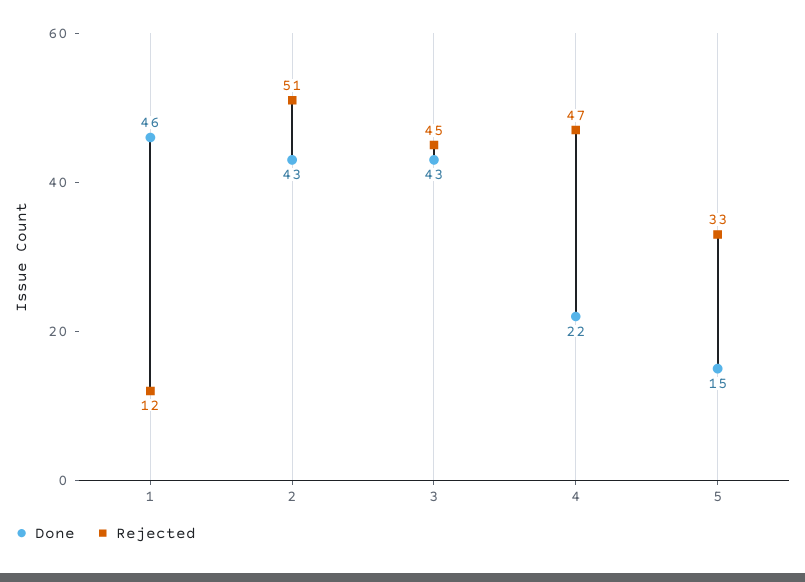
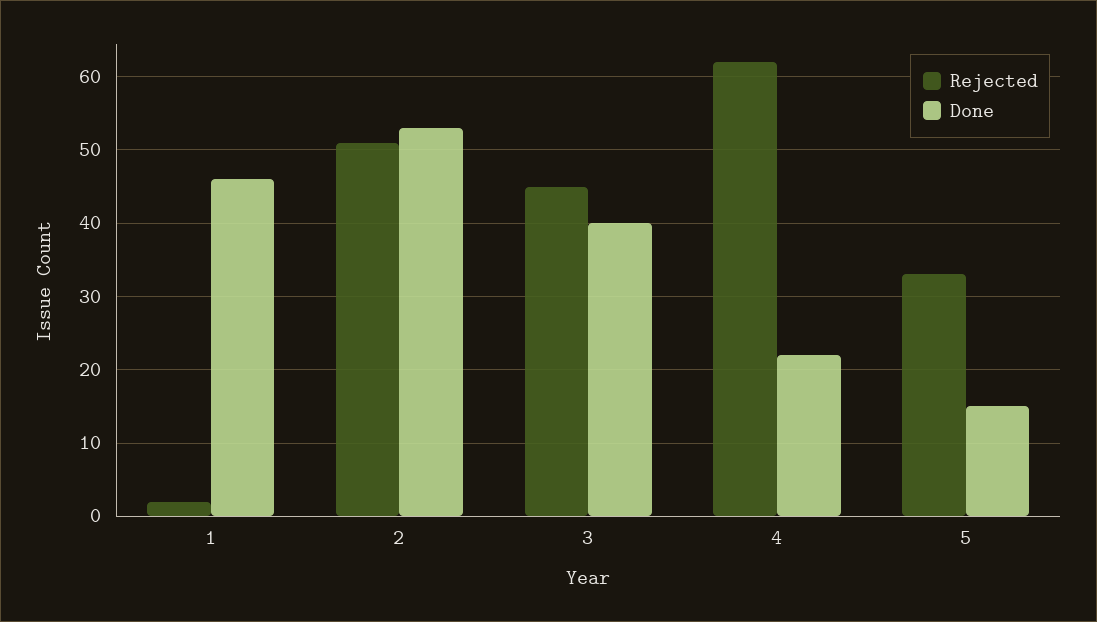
  {
    "Done": {
      "1": 46,
-     "2": 43,
+     "2": 53,
-     "3": 43,
+     "3": 40,
      "4": 22,
      "5": 15
    },
    "Rejected": {
-     "1": 12,
+     "1": 2,
      "2": 51,
      "3": 45,
-     "4": 47,
+     "4": 62,
      "5": 33
    }
  }

